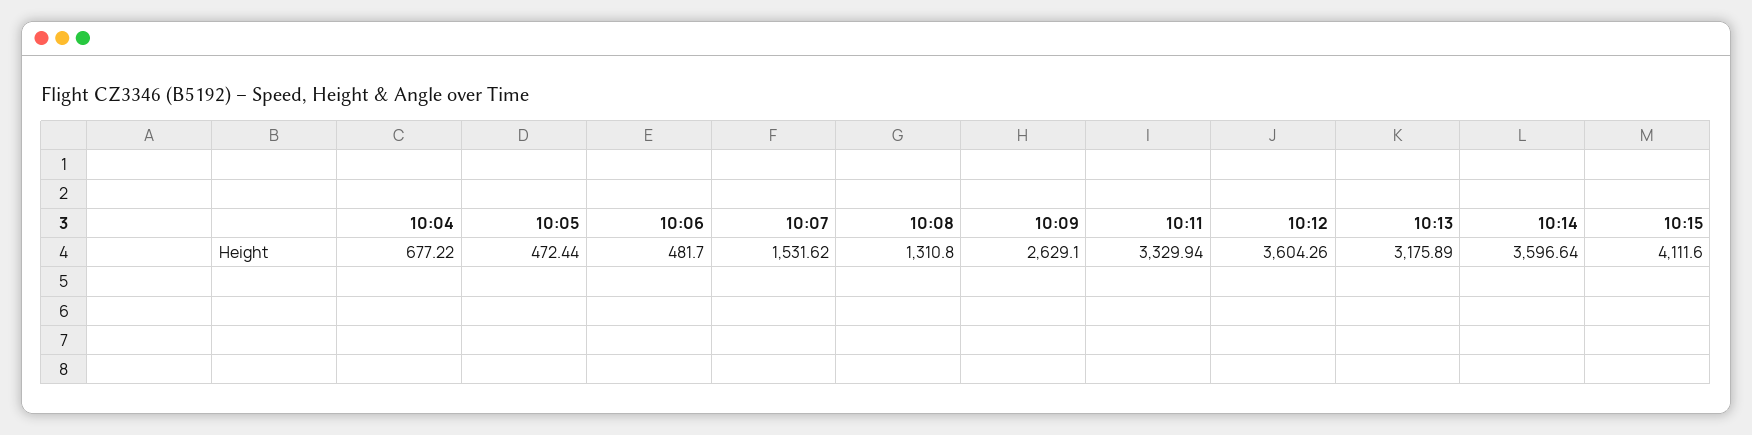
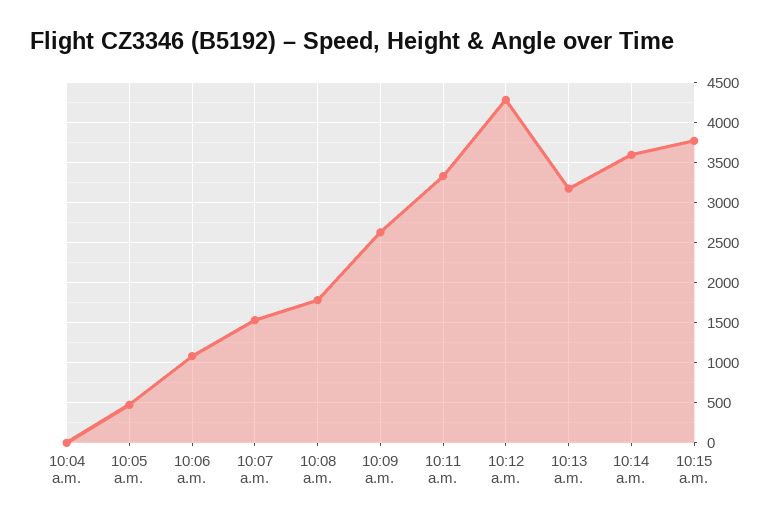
  {
-   "10:04": 677.22,
+   "10:04": 0,
    "10:05": 472.44,
-   "10:06": 481.7,
+   "10:06": 1100,
    "10:07": 1531.62,
-   "10:08": 1310.8,
+   "10:08": 1800,
    "10:09": 2629.1,
    "10:11": 3329.94,
-   "10:12": 3604.26,
+   "10:12": 4300,
    "10:13": 3175.89,
    "10:14": 3596.64,
-   "10:15": 4111.6
+   "10:15": 3800
  }

